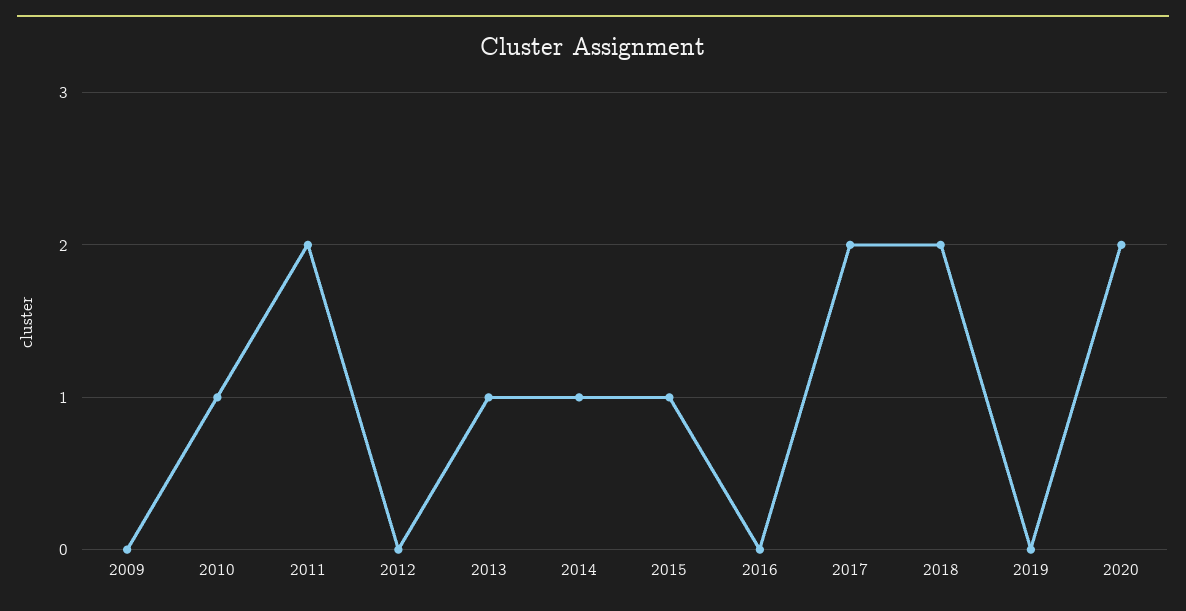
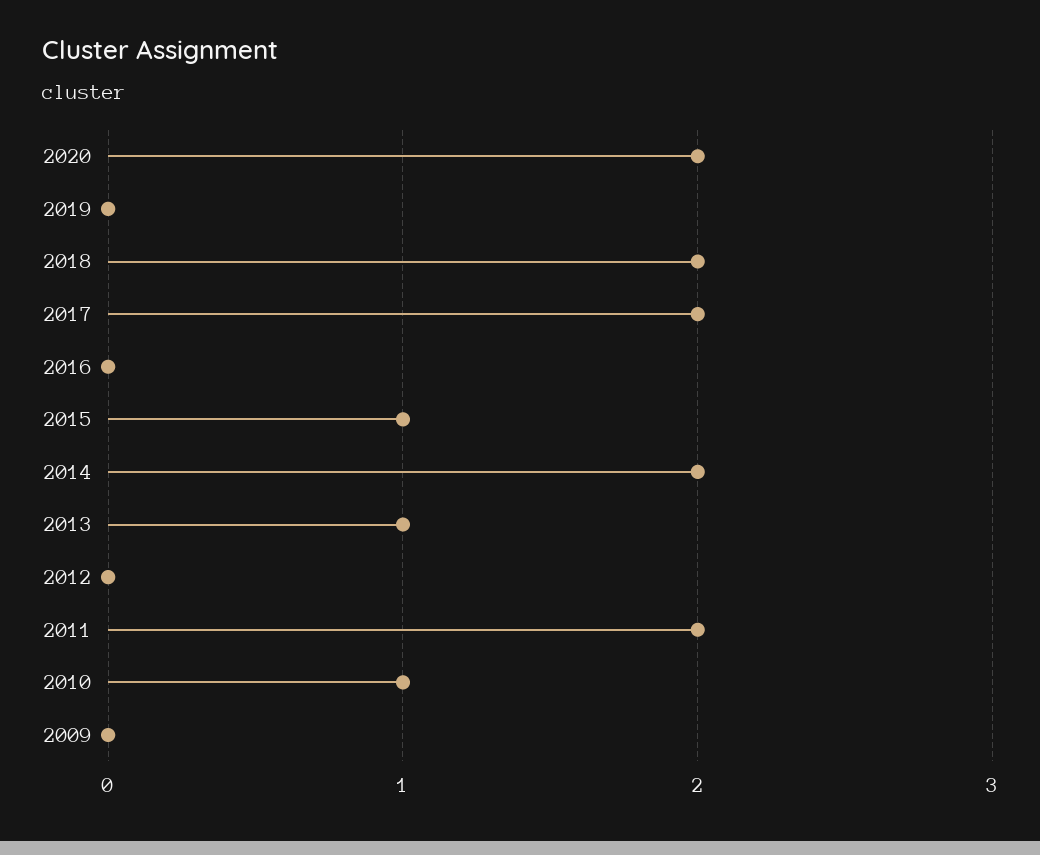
  {
    "2009": 0,
    "2010": 1,
    "2011": 2,
    "2012": 0,
    "2013": 1,
-   "2014": 1,
+   "2014": 2,
    "2015": 1,
    "2016": 0,
    "2017": 2,
    "2018": 2,
    "2019": 0,
    "2020": 2
  }

